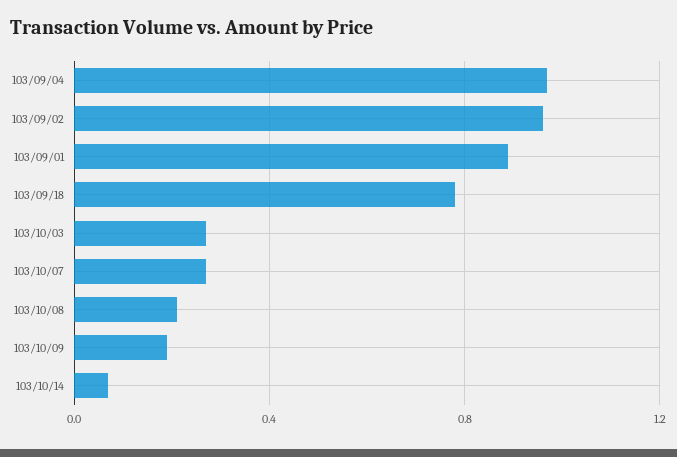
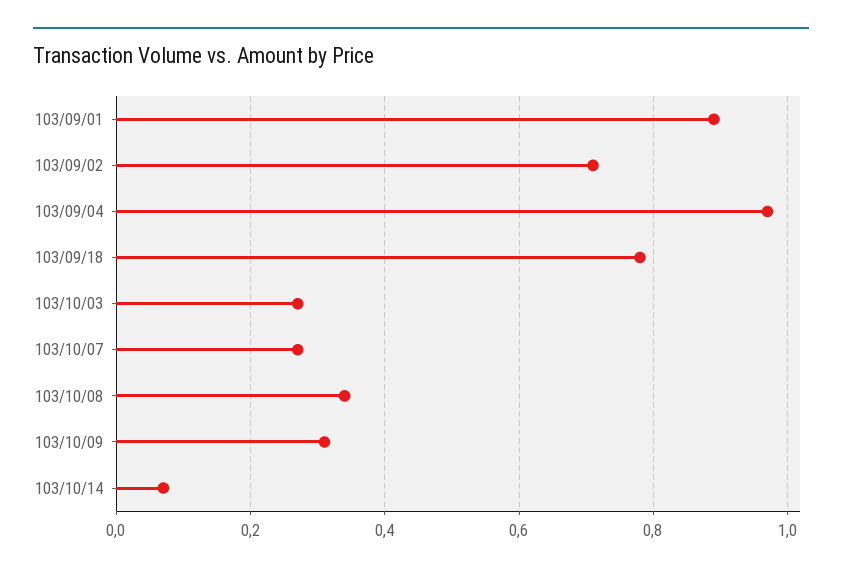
  {
    "103/09/04": 0.95,
-   "103/09/02": 0.95,
+   "103/09/02": 0.7,
    "103/09/01": 0.9,
    "103/09/18": 0.8,
    "103/10/03": 0.25,
    "103/10/07": 0.25,
-   "103/10/08": 0.2,
+   "103/10/08": 0.35,
-   "103/10/09": 0.2,
+   "103/10/09": 0.3,
    "103/10/14": 0.05
  }

